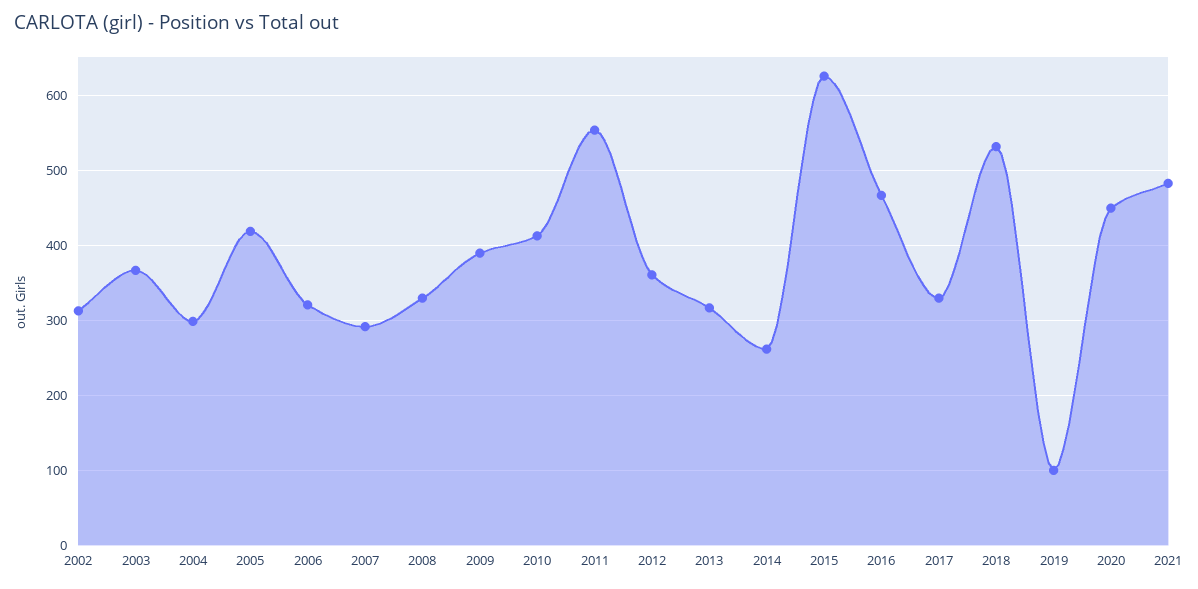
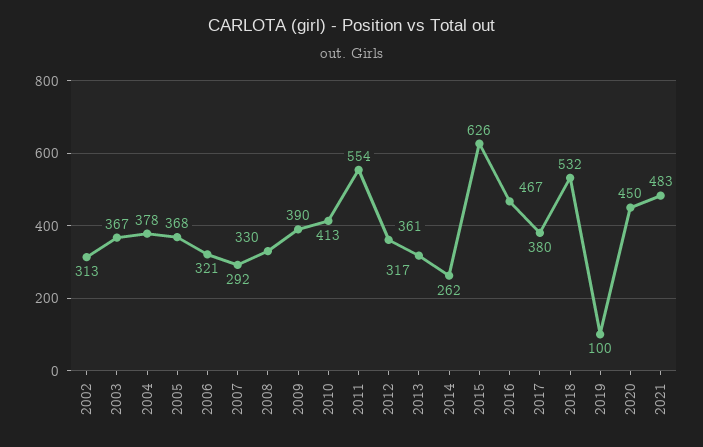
  {
    "2002": 313,
    "2003": 367,
-   "2004": 300,
+   "2004": 378,
-   "2005": 420,
+   "2005": 368,
    "2006": 321,
    "2007": 292,
    "2008": 330,
    "2009": 390,
    "2010": 413,
    "2011": 554,
    "2012": 361,
    "2013": 317,
    "2014": 262,
    "2015": 626,
    "2016": 467,
-   "2017": 330,
+   "2017": 380,
    "2018": 532,
    "2019": 100,
    "2020": 450,
    "2021": 483
  }

